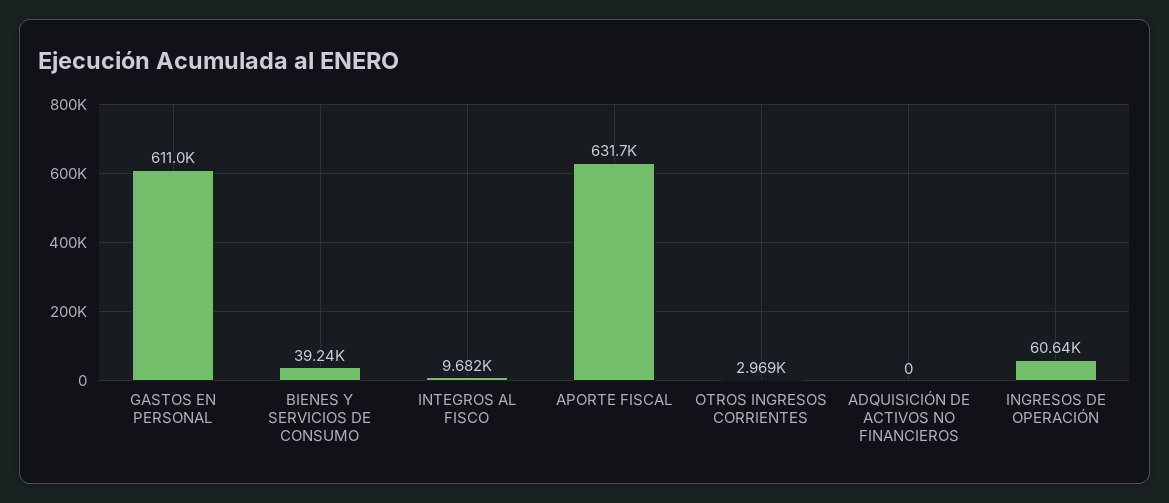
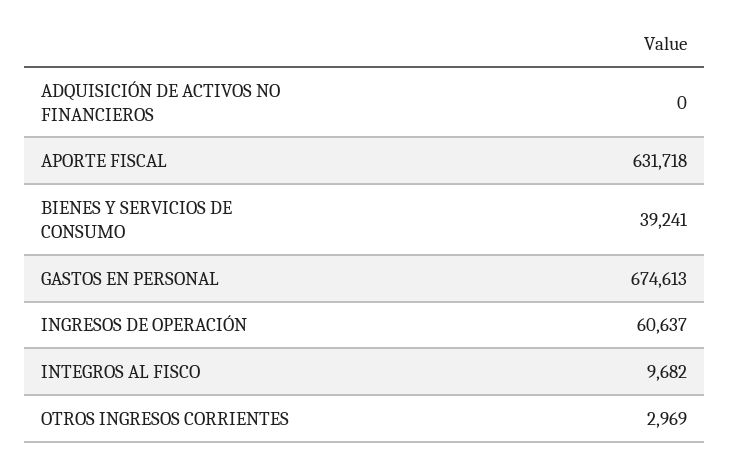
  {
-   "GASTOS EN PERSONAL": 611000,
+   "GASTOS EN PERSONAL": 674613,
    "BIENES Y SERVICIOS DE CONSUMO": 39241,
    "INTEGROS AL FISCO": 9682,
    "APORTE FISCAL": 631718,
    "OTROS INGRESOS CORRIENTES": 2969,
    "ADQUISICIÓN DE ACTIVOS NO FINANCIEROS": 0,
    "INGRESOS DE OPERACIÓN": 60637
  }

